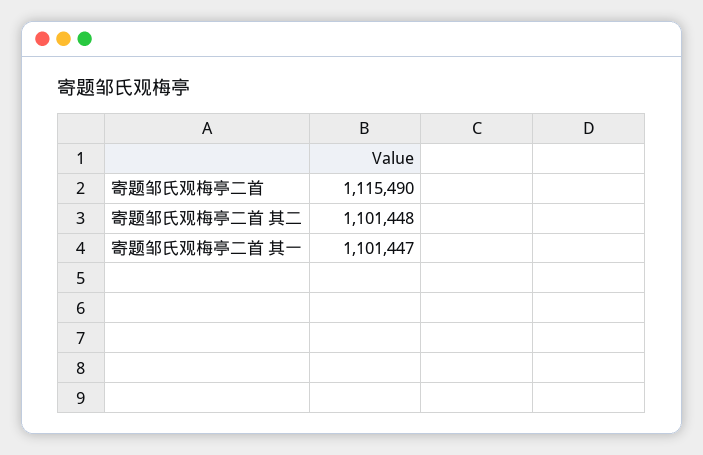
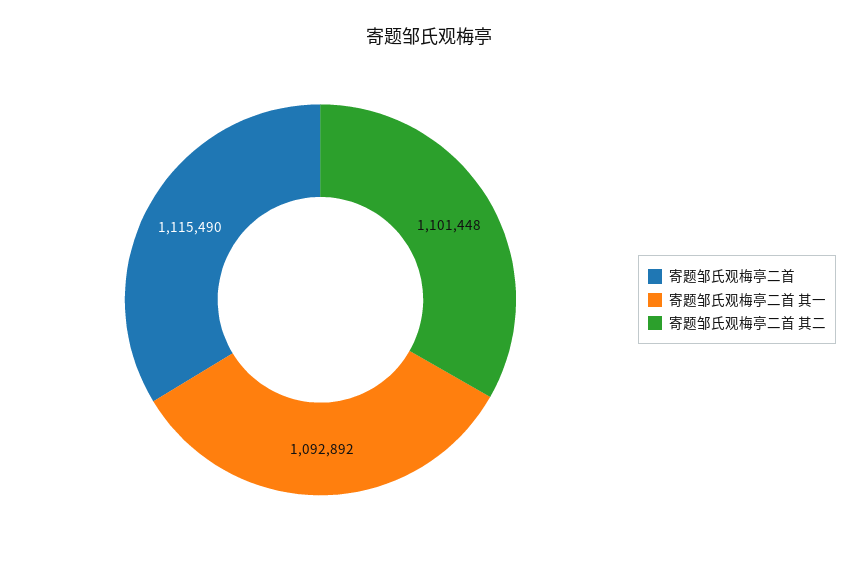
  {
    "寄题邹氏观梅亭二首": 1115490,
    "寄题邹氏观梅亭二首 其二": 1101448,
-   "寄题邹氏观梅亭二首 其一": 1101447
+   "寄题邹氏观梅亭二首 其一": 1092892
  }

